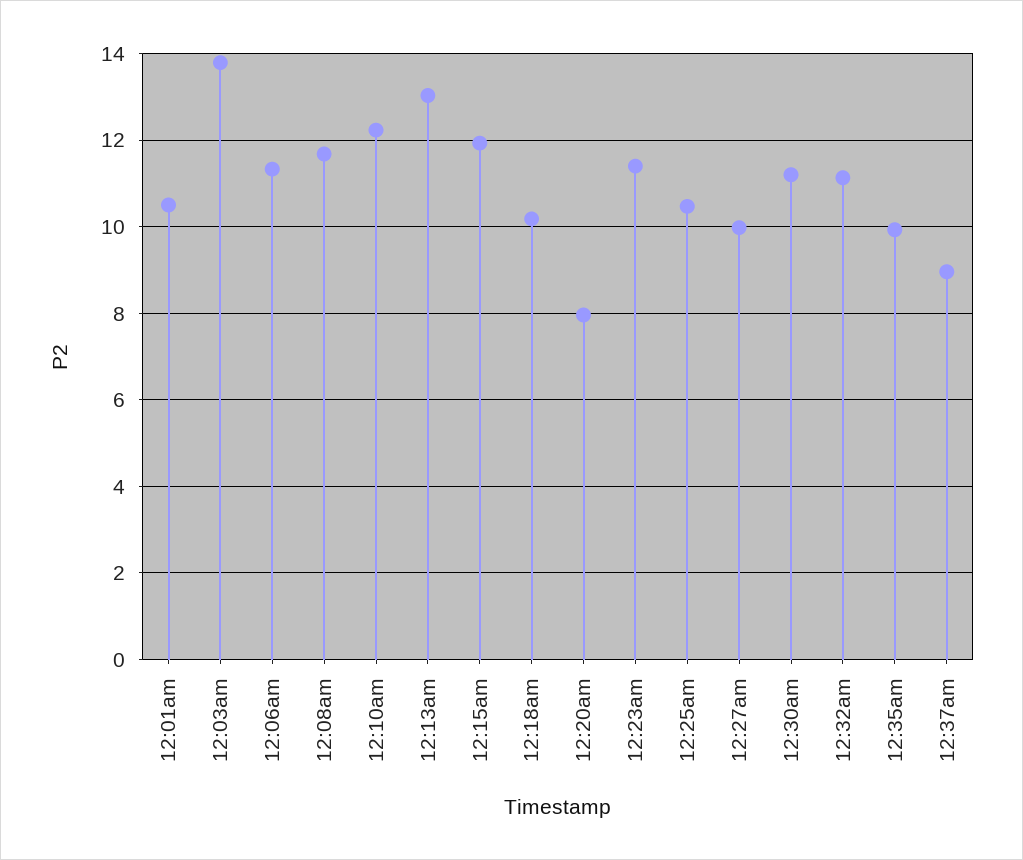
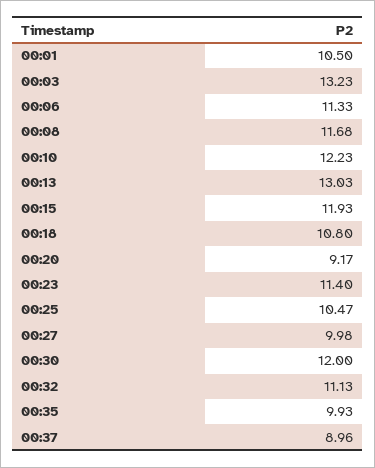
  {
    "12:01am": 10.5,
-   "12:03am": 13.8,
+   "12:03am": 13.23,
    "12:06am": 11.33,
    "12:08am": 11.68,
    "12:10am": 12.23,
    "12:13am": 13.03,
    "12:15am": 11.93,
-   "12:18am": 10.2,
+   "12:18am": 10.8,
-   "12:20am": 8,
+   "12:20am": 9.17,
    "12:23am": 11.4,
    "12:25am": 10.47,
    "12:27am": 9.98,
-   "12:30am": 11.2,
+   "12:30am": 12,
    "12:32am": 11.13,
    "12:35am": 9.93,
    "12:37am": 8.96
  }

